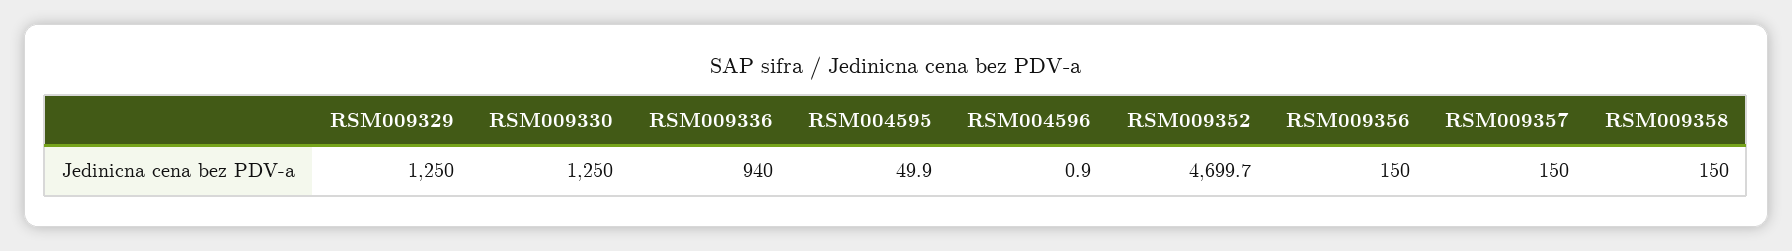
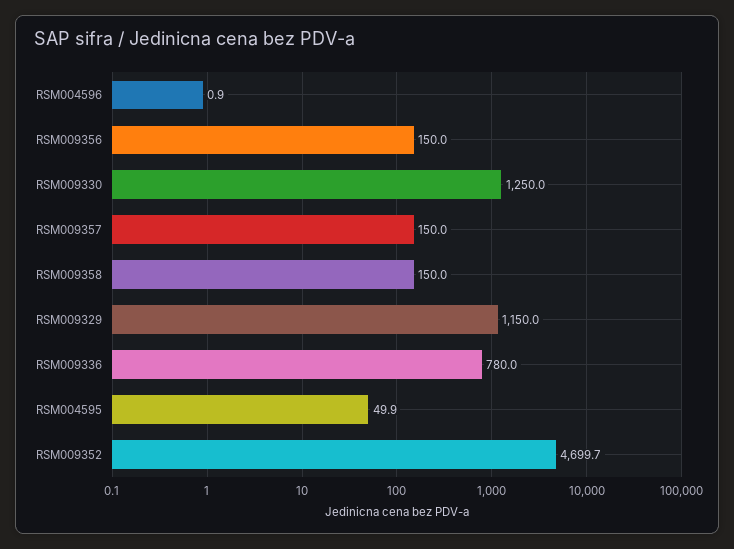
  {
-   "RSM009329": 1250,
+   "RSM009329": 1150,
    "RSM009330": 1250,
-   "RSM009336": 940,
+   "RSM009336": 780,
    "RSM004595": 49.9,
    "RSM004596": 0.9,
    "RSM009352": 4699.7,
    "RSM009356": 150,
    "RSM009357": 150,
    "RSM009358": 150
  }

